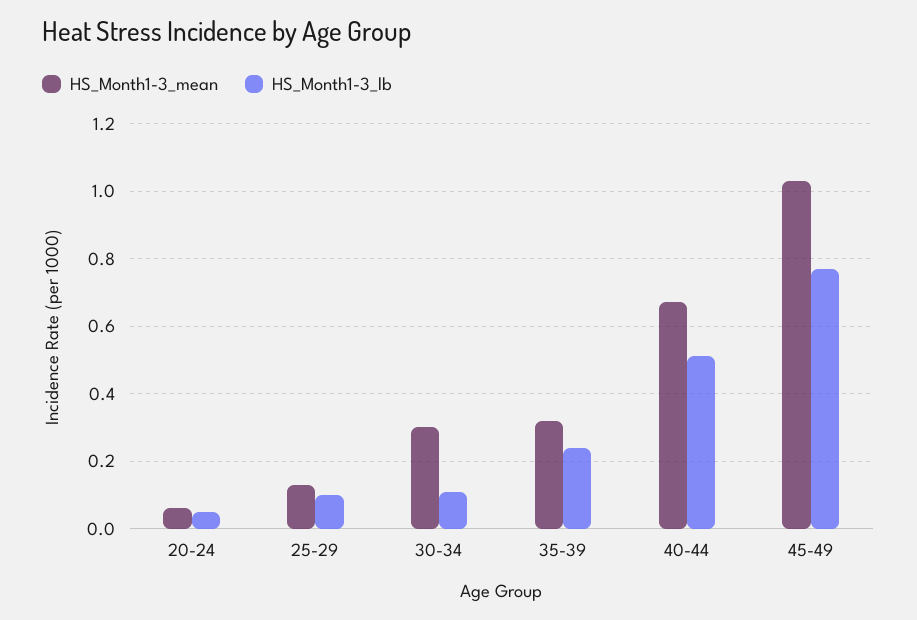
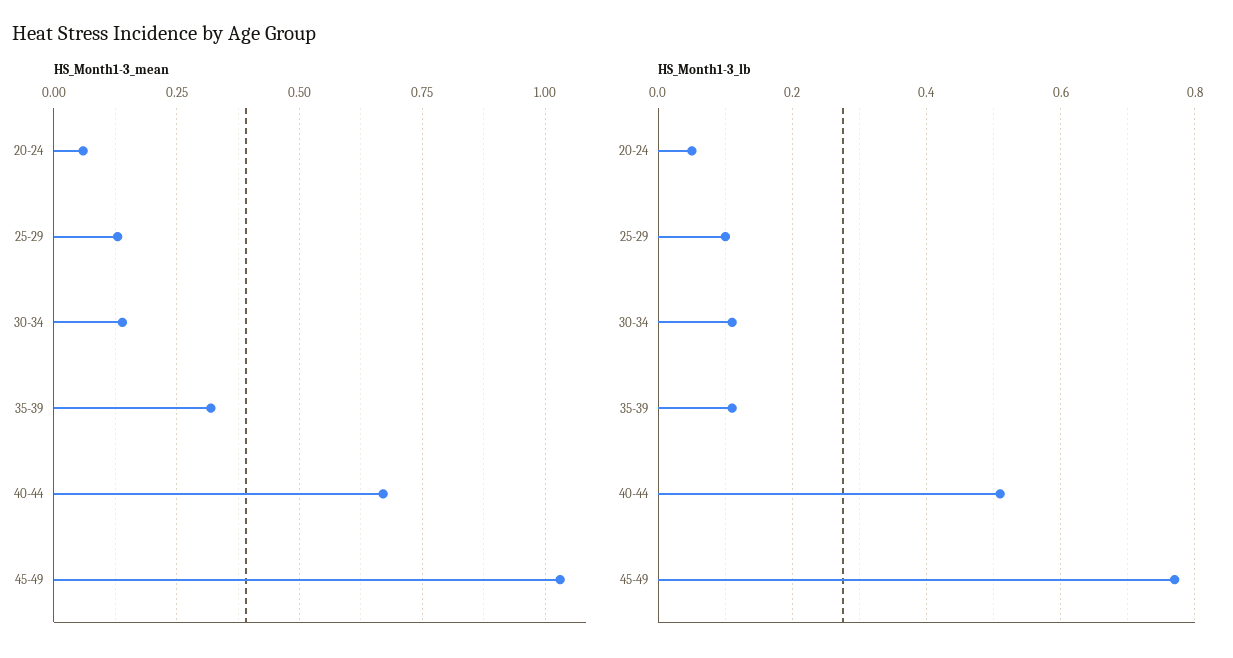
  {
    "HS_Month1-3_mean": {
      "20-24": 0.05,
      "25-29": 0.15,
-     "30-34": 0.3,
+     "30-34": 0.15,
      "35-39": 0.3,
      "40-44": 0.65,
      "45-49": 1.05
    },
    "HS_Month1-3_lb": {
      "20-24": 0.05,
      "25-29": 0.1,
      "30-34": 0.1,
-     "35-39": 0.25,
+     "35-39": 0.1,
      "40-44": 0.5,
      "45-49": 0.75
    }
  }

